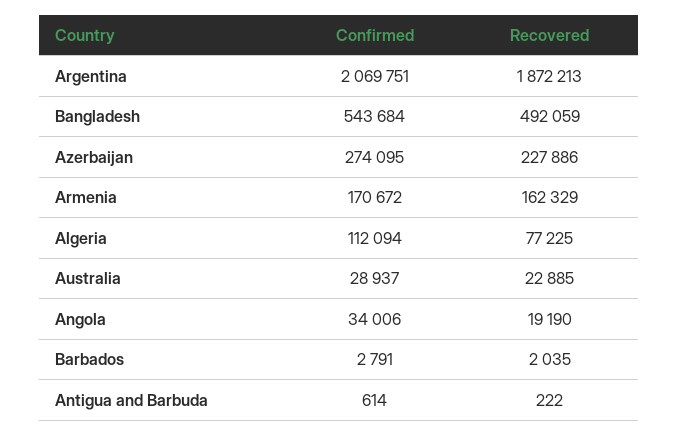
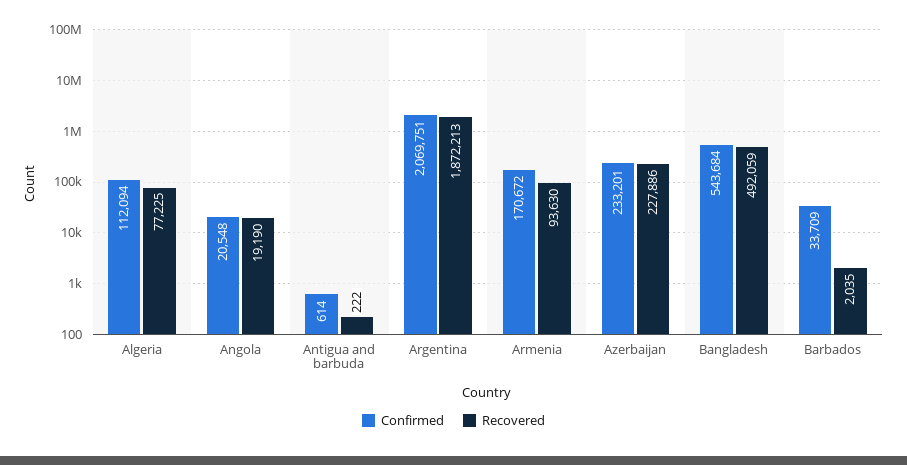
  {
    "Confirmed": {
      "Argentina": 2069751,
      "Bangladesh": 543684,
-     "Azerbaijan": 274095,
+     "Azerbaijan": 233201,
      "Armenia": 170672,
      "Algeria": 112094,
-     "Australia": 28937,
-     "Angola": 34006,
+     "Angola": 20548,
-     "Barbados": 2791,
+     "Barbados": 33709,
      "Antigua and Barbuda": 614
    },
    "Recovered": {
      "Argentina": 1872213,
      "Bangladesh": 492059,
      "Azerbaijan": 227886,
-     "Armenia": 162329,
+     "Armenia": 93630,
      "Algeria": 77225,
-     "Australia": 22885,
      "Angola": 19190,
      "Barbados": 2035,
      "Antigua and Barbuda": 222
    }
  }

